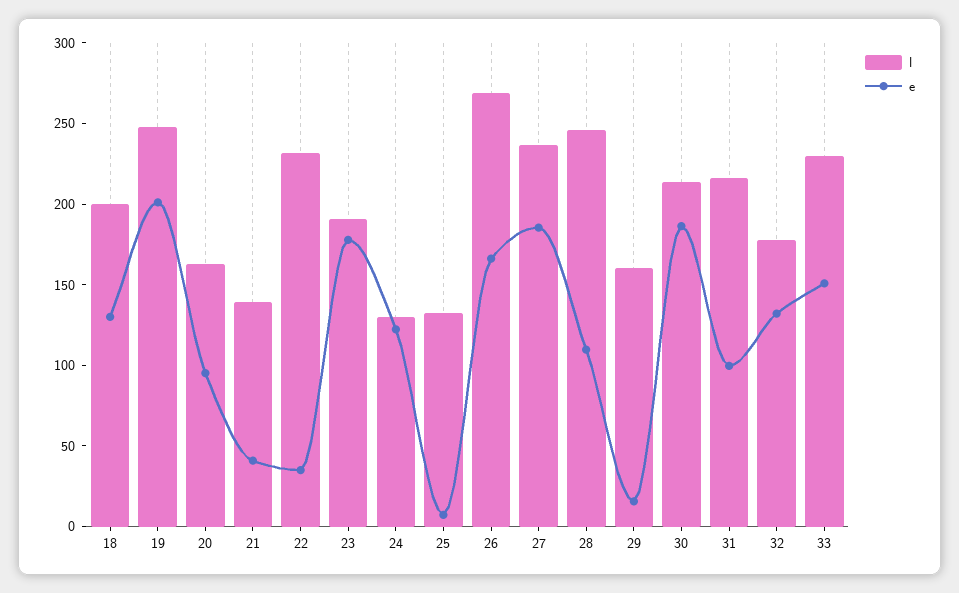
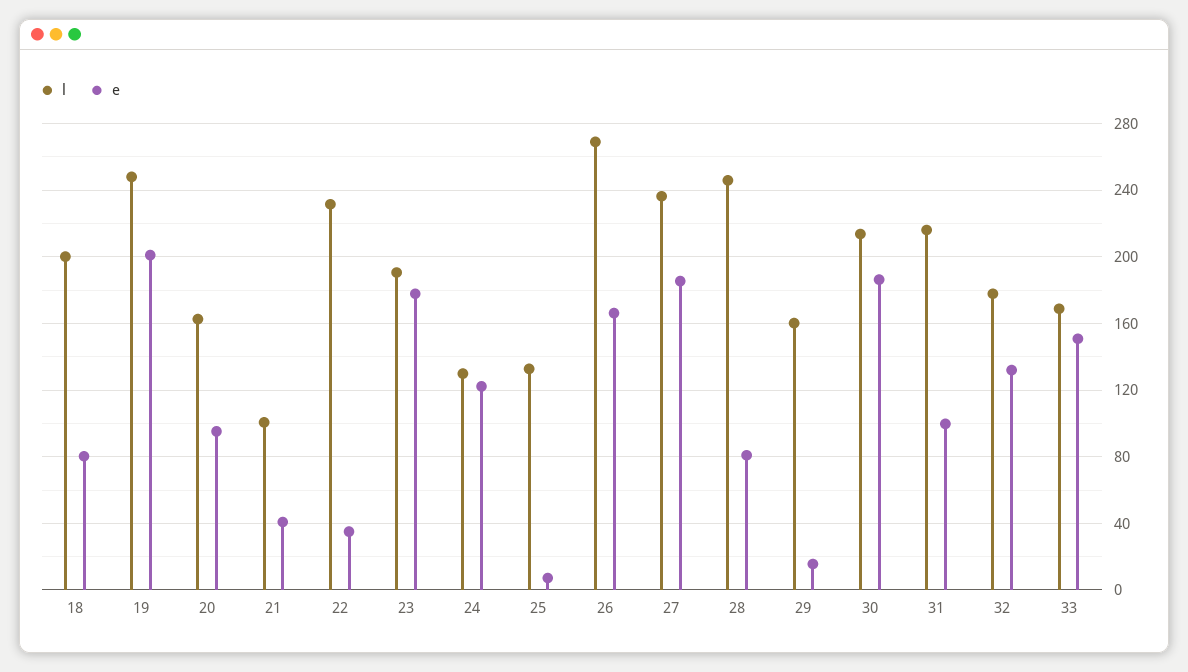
  {
    "l": {
      "18": 200,
      "19": 250,
      "20": 165,
-     "21": 140,
+     "21": 100,
      "22": 230,
      "23": 190,
      "24": 130,
      "25": 135,
      "26": 270,
      "27": 235,
      "28": 245,
      "29": 160,
      "30": 215,
      "31": 215,
      "32": 180,
-     "33": 230
+     "33": 170
    },
    "e": {
-     "18": 130,
+     "18": 80,
      "19": 200,
      "20": 95,
      "21": 40,
      "22": 35,
      "23": 180,
      "24": 120,
      "25": 5,
      "26": 165,
      "27": 185,
-     "28": 110,
+     "28": 80,
      "29": 15,
      "30": 185,
      "31": 100,
      "32": 130,
      "33": 150
    }
  }

